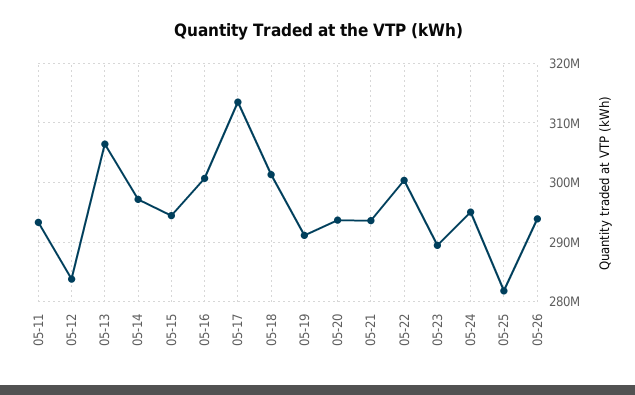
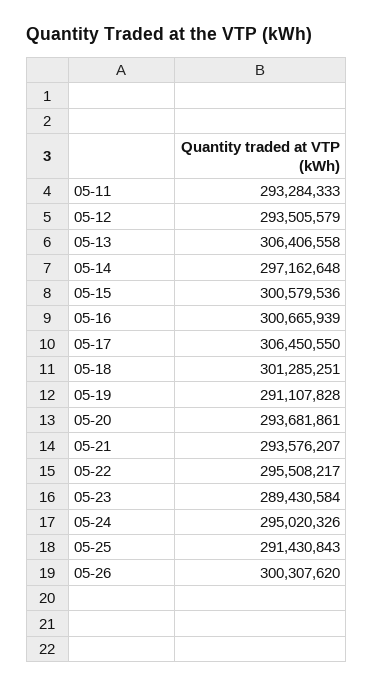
  {
    "05-11": 293284333,
-   "05-12": 284000000,
+   "05-12": 293505579,
    "05-13": 306406558,
    "05-14": 297162648,
-   "05-15": 294000000,
+   "05-15": 300579536,
    "05-16": 300665939,
-   "05-17": 314000000,
+   "05-17": 306450550,
    "05-18": 301285251,
    "05-19": 291107828,
    "05-20": 293681861,
    "05-21": 293576207,
-   "05-22": 300000000,
+   "05-22": 295508217,
    "05-23": 289430584,
    "05-24": 295020326,
-   "05-25": 282000000,
+   "05-25": 291430843,
-   "05-26": 294000000
+   "05-26": 300307620
  }

